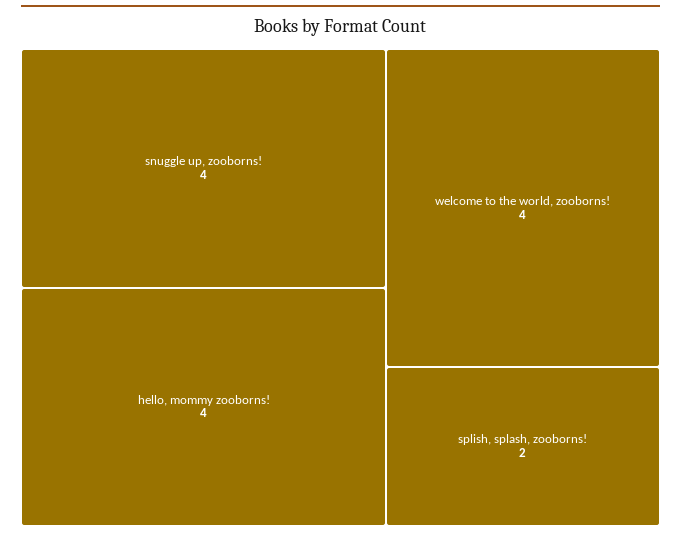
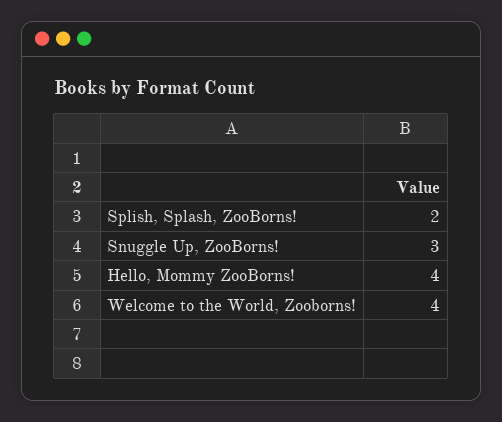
  {
-   "snuggle up, zooborns!": 4,
+   "snuggle up, zooborns!": 3,
    "hello, mommy zooborns!": 4,
    "welcome to the world, zooborns!": 4,
    "splish, splash, zooborns!": 2
  }

